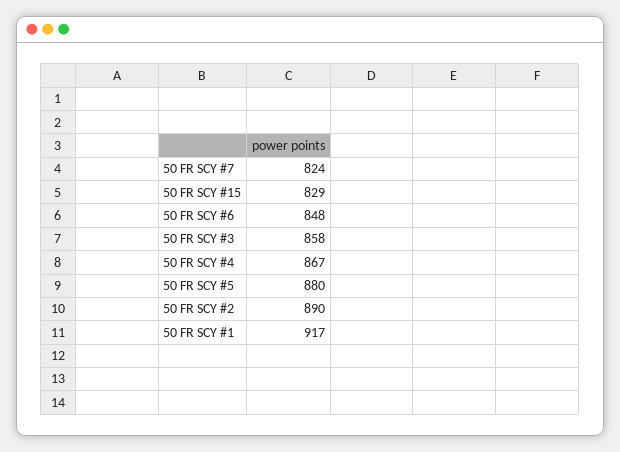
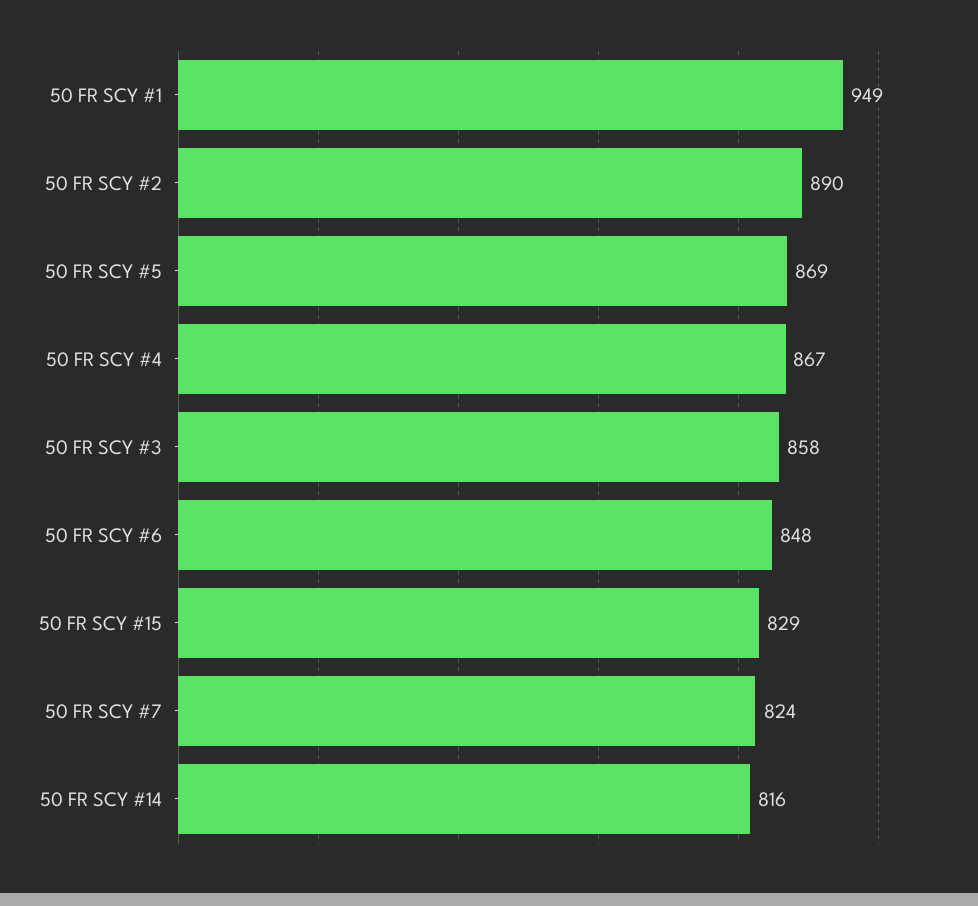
  {
    "50 FR SCY #7": 824,
    "50 FR SCY #15": 829,
    "50 FR SCY #6": 848,
    "50 FR SCY #3": 858,
    "50 FR SCY #4": 867,
-   "50 FR SCY #5": 880,
+   "50 FR SCY #5": 869,
    "50 FR SCY #2": 890,
-   "50 FR SCY #1": 917
+   "50 FR SCY #1": 949,
+   "50 FR SCY #14": 816
  }

